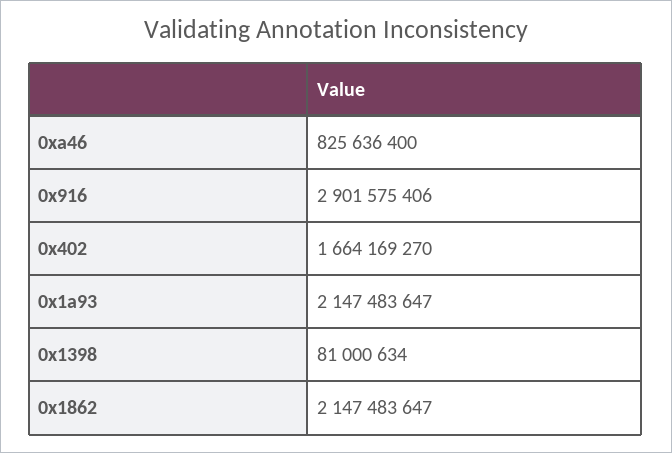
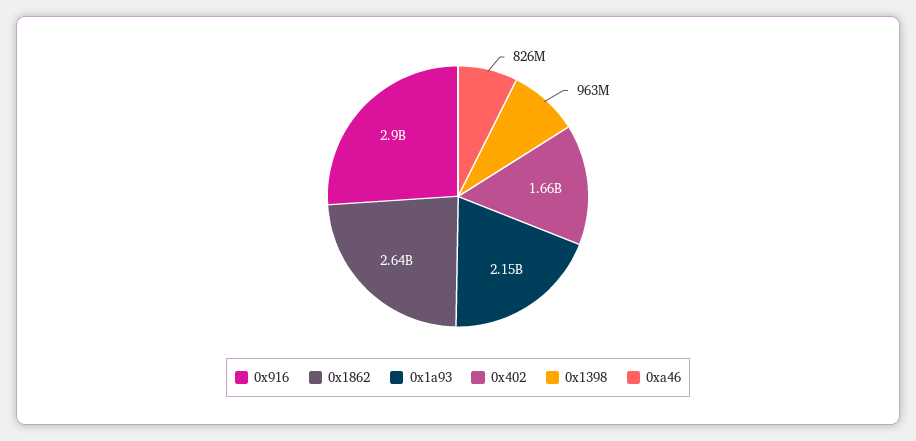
  {
    "0xa46": 825636400,
    "0x916": 2901575406,
    "0x402": 1664169270,
    "0x1a93": 2147483647,
-   "0x1398": 81000634,
+   "0x1398": 963000000,
-   "0x1862": 2147483647
+   "0x1862": 2640000000
  }

